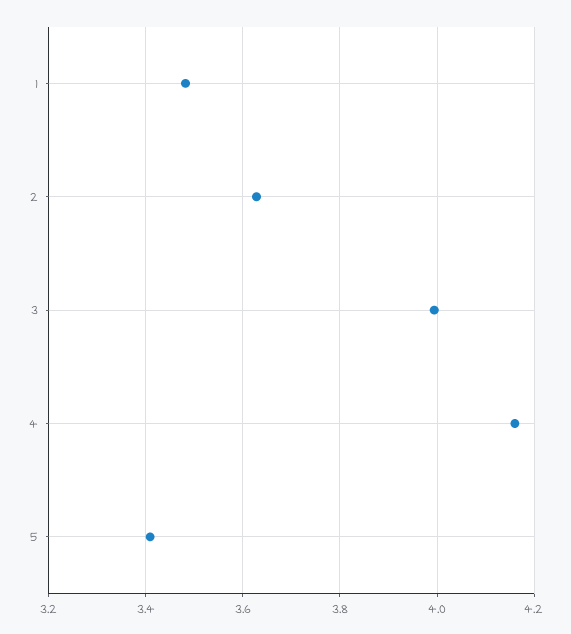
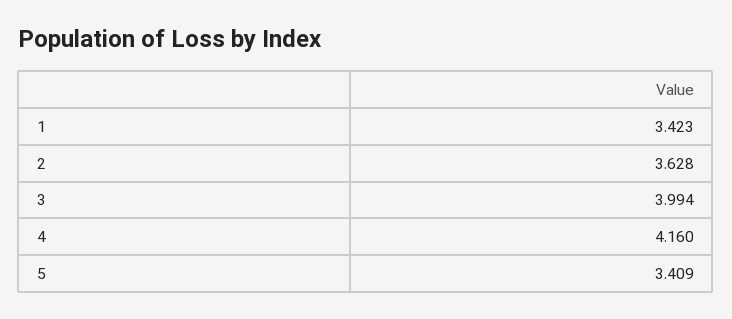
  {
-   "1": 3.48,
+   "1": 3.423,
    "2": 3.628,
    "3": 3.994,
    "4": 4.16,
    "5": 3.409
  }

